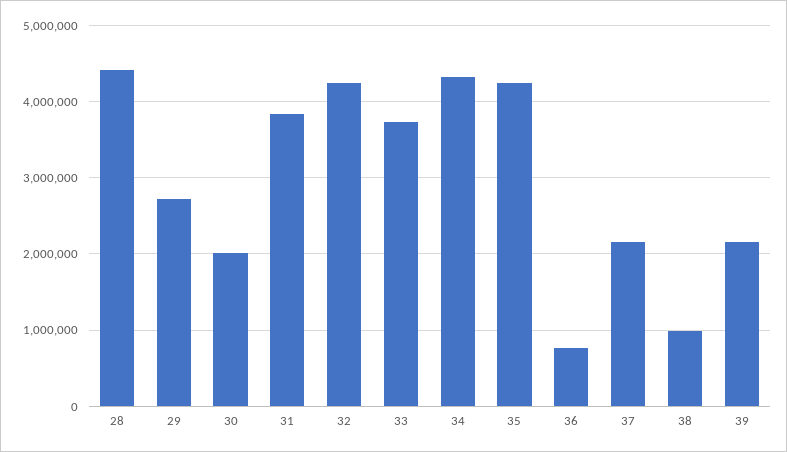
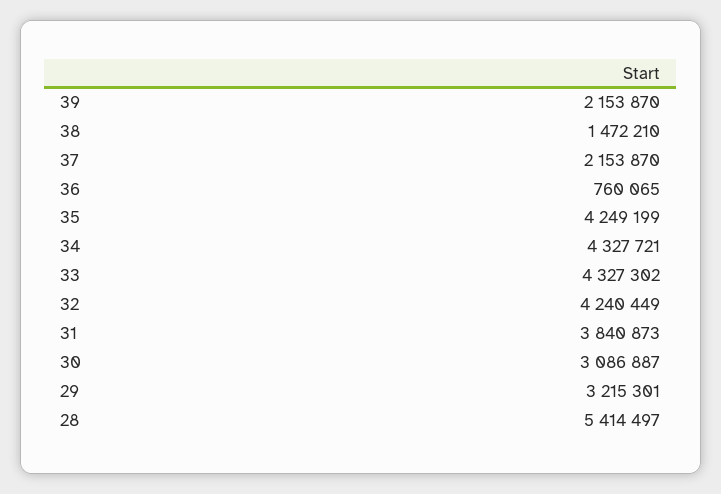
  {
-   "28": 4400000,
+   "28": 5414497,
-   "29": 2700000,
+   "29": 3215301,
-   "30": 2000000,
+   "30": 3086887,
    "31": 3840873,
    "32": 4240449,
-   "33": 3700000,
+   "33": 4327302,
    "34": 4327721,
    "35": 4249199,
    "36": 760065,
    "37": 2153870,
-   "38": 1000000,
+   "38": 1472210,
    "39": 2153870
  }

